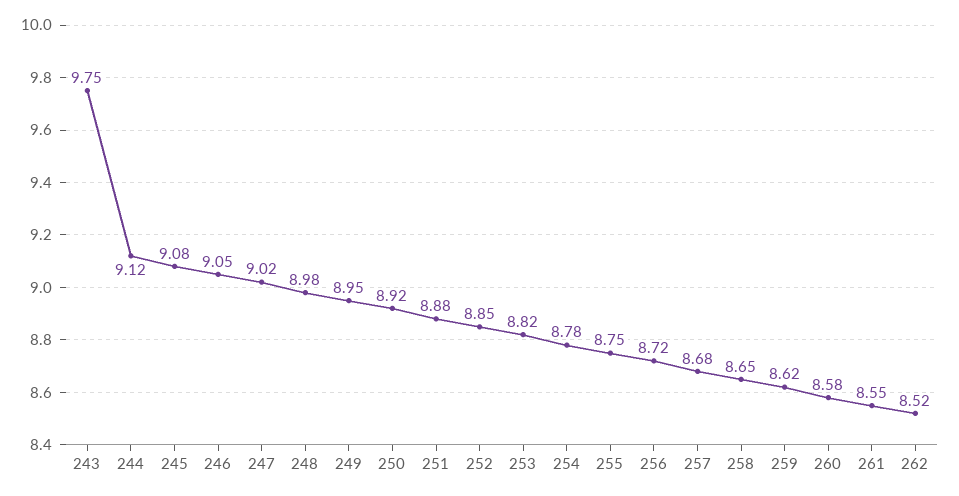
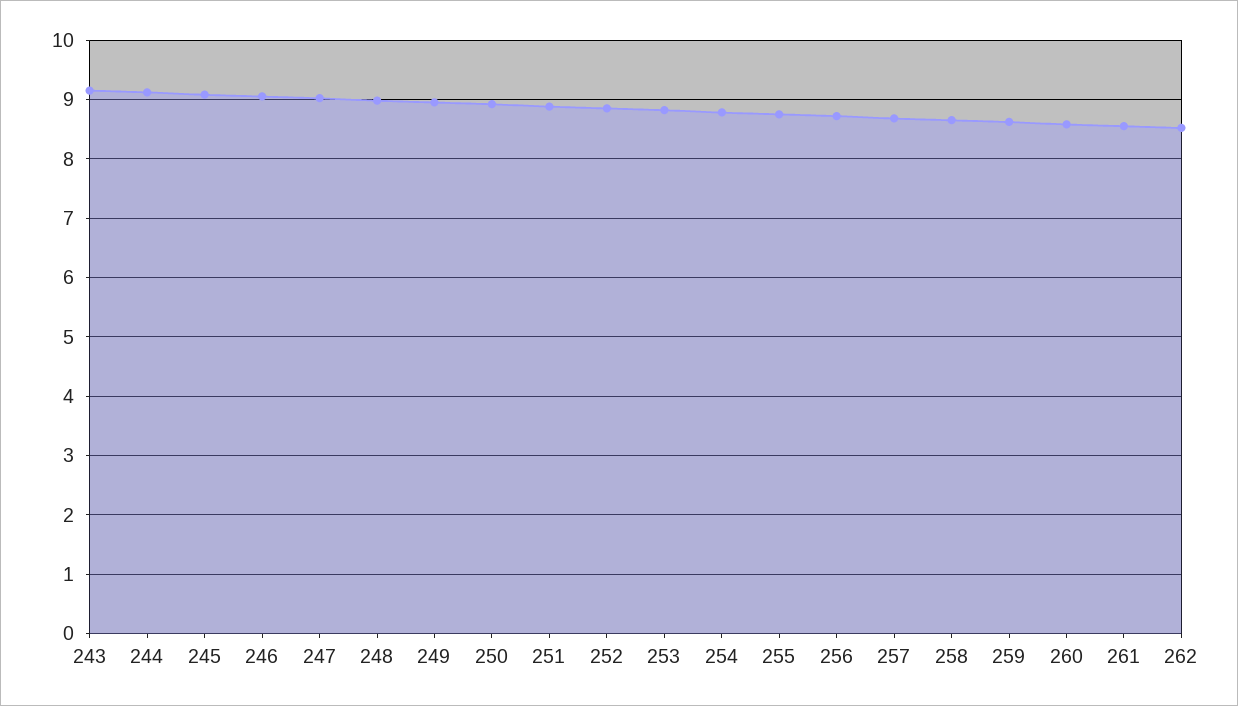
  {
-   "243": 9.75,
+   "243": 9.2,
    "244": 9.12,
    "245": 9.08,
    "246": 9.05,
    "247": 9.02,
    "248": 8.98,
    "249": 8.95,
    "250": 8.92,
    "251": 8.88,
    "252": 8.85,
    "253": 8.82,
    "254": 8.78,
    "255": 8.75,
    "256": 8.72,
    "257": 8.68,
    "258": 8.65,
    "259": 8.62,
    "260": 8.58,
    "261": 8.55,
    "262": 8.52
  }

